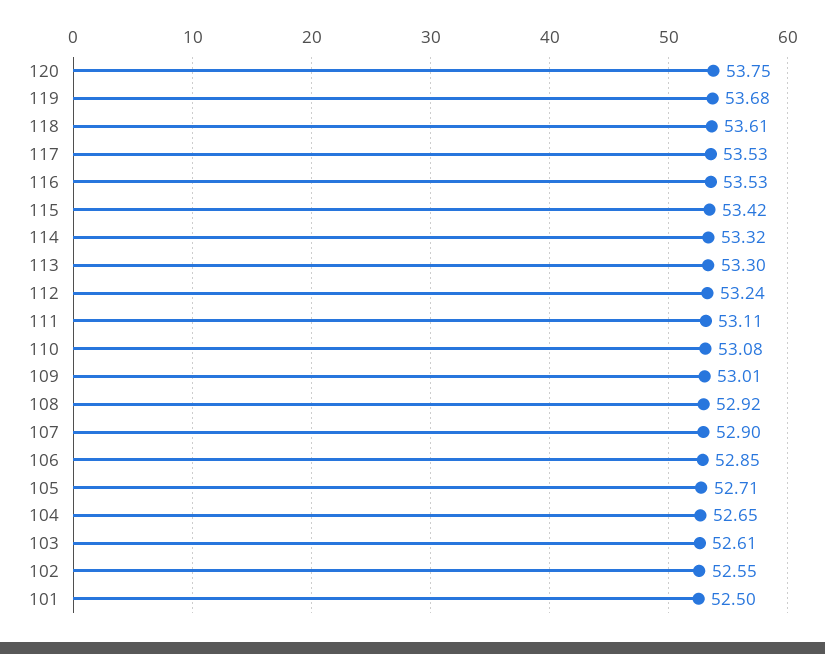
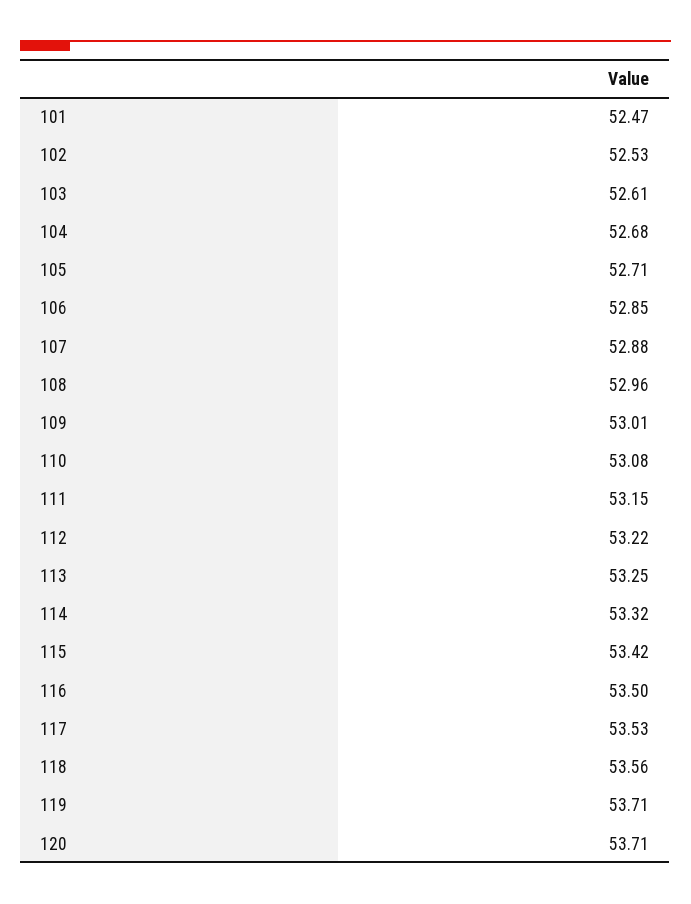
  {
-   "120": 53.75,
+   "120": 53.71,
-   "119": 53.68,
+   "119": 53.71,
-   "118": 53.61,
+   "118": 53.56,
    "117": 53.53,
-   "116": 53.53,
+   "116": 53.5,
    "115": 53.42,
    "114": 53.32,
-   "113": 53.3,
+   "113": 53.25,
-   "112": 53.24,
+   "112": 53.22,
-   "111": 53.11,
+   "111": 53.15,
    "110": 53.08,
    "109": 53.01,
-   "108": 52.92,
+   "108": 52.96,
-   "107": 52.9,
+   "107": 52.88,
    "106": 52.85,
    "105": 52.71,
-   "104": 52.65,
+   "104": 52.68,
    "103": 52.61,
-   "102": 52.55,
+   "102": 52.53,
-   "101": 52.5
+   "101": 52.47
  }

